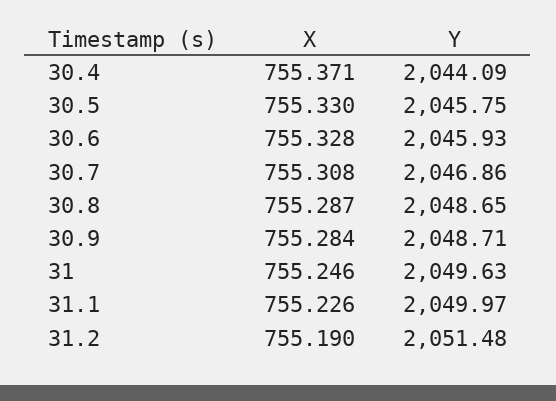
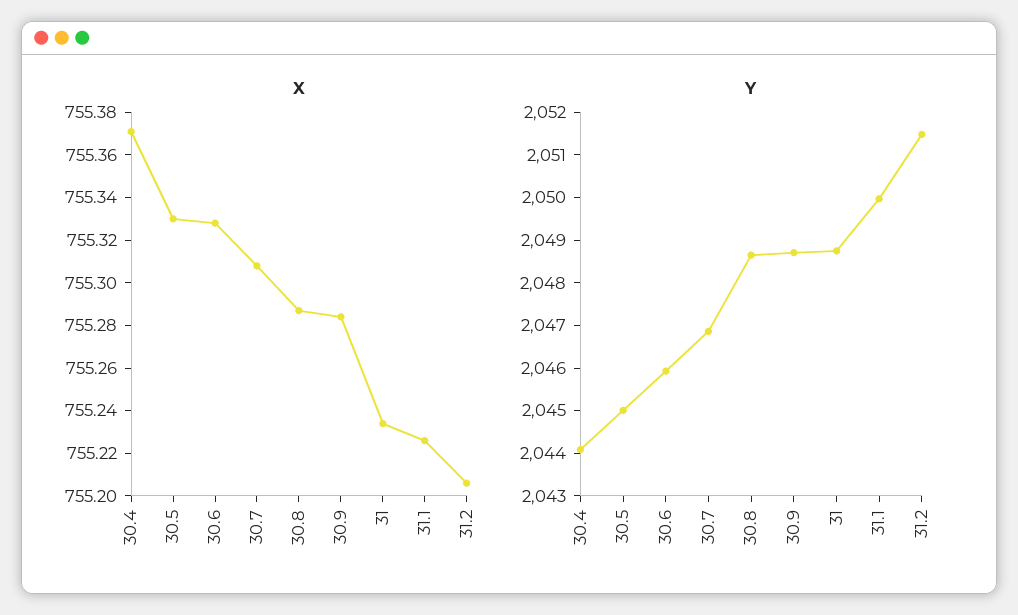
  {
    "X": {
      "30.4": 755.371,
      "30.5": 755.33,
      "30.6": 755.328,
      "30.7": 755.308,
      "30.8": 755.287,
      "30.9": 755.284,
-     "31": 755.246,
+     "31": 755.235,
      "31.1": 755.226,
-     "31.2": 755.19
+     "31.2": 755.205
    },
    "Y": {
      "30.4": 2044.09,
-     "30.5": 2045.75,
+     "30.5": 2045,
      "30.6": 2045.93,
      "30.7": 2046.86,
      "30.8": 2048.65,
      "30.9": 2048.71,
-     "31": 2049.63,
+     "31": 2048.8,
      "31.1": 2049.97,
      "31.2": 2051.48
    }
  }

